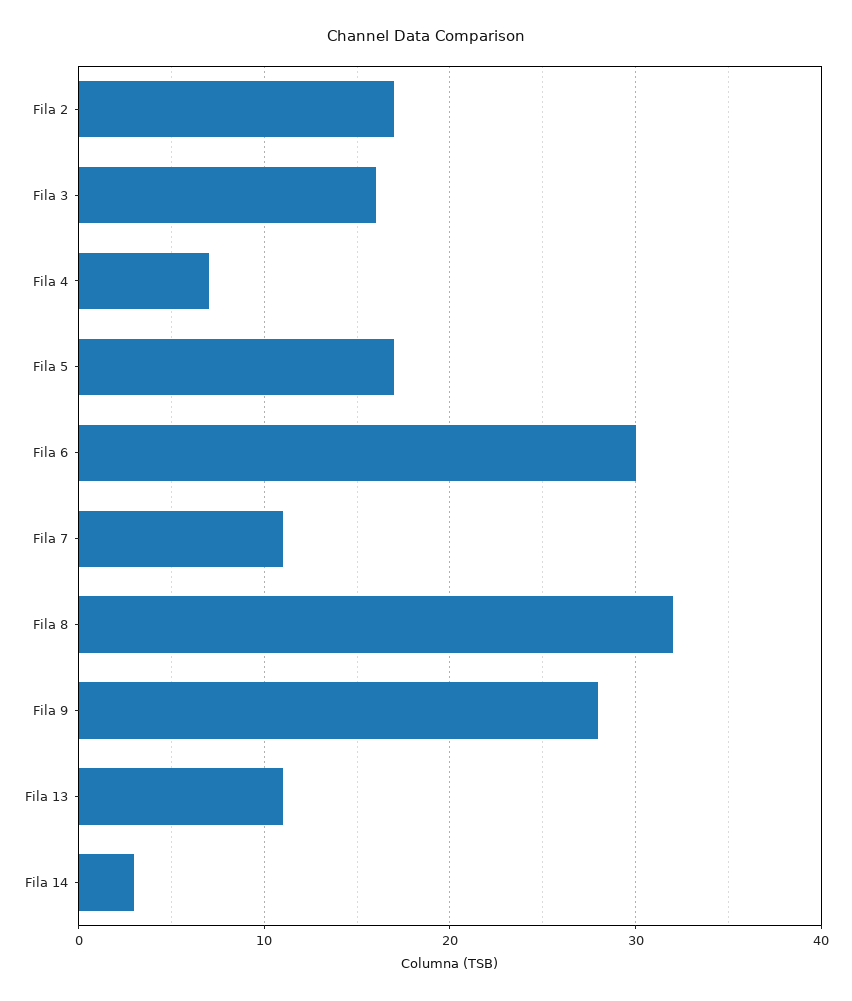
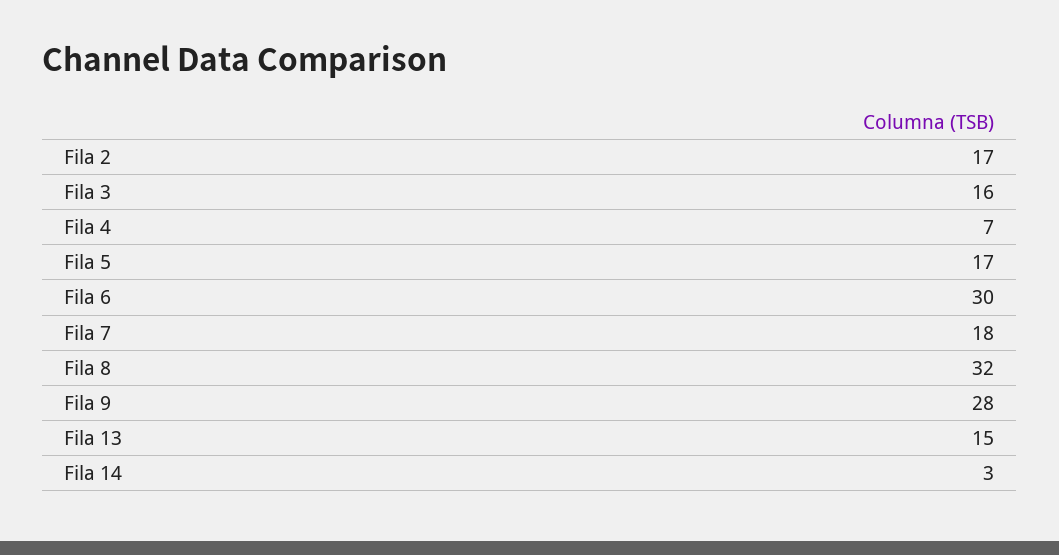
  {
    "Fila 2": 17,
    "Fila 3": 16,
    "Fila 4": 7,
    "Fila 5": 17,
    "Fila 6": 30,
-   "Fila 7": 11,
+   "Fila 7": 18,
    "Fila 8": 32,
    "Fila 9": 28,
-   "Fila 13": 11,
+   "Fila 13": 15,
    "Fila 14": 3
  }

